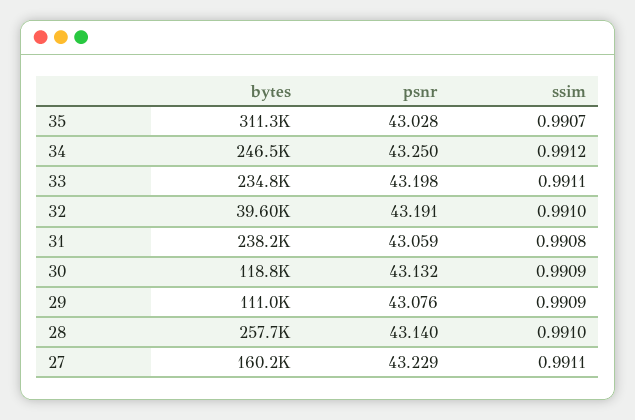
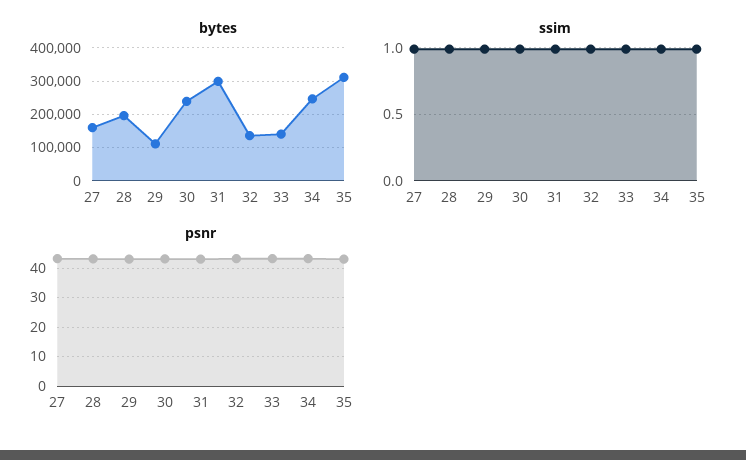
  {
    "bytes": {
      "35": 311300,
      "34": 246500,
-     "33": 234800,
+     "33": 140000,
-     "32": 39600,
+     "32": 140000,
-     "31": 238200,
+     "31": 300000,
-     "30": 118800,
+     "30": 240000,
      "29": 111000,
-     "28": 257700,
+     "28": 200000,
      "27": 160200
    },
    "psnr": {
      "35": 43.028,
      "34": 43.25,
      "33": 43.198,
      "32": 43.191,
      "31": 43.059,
      "30": 43.132,
      "29": 43.076,
      "28": 43.14,
      "27": 43.229
    },
    "ssim": {
      "35": 0.9907,
      "34": 0.9912,
      "33": 0.9911,
      "32": 0.991,
      "31": 0.9908,
      "30": 0.9909,
      "29": 0.9909,
      "28": 0.991,
      "27": 0.9911
    }
  }

